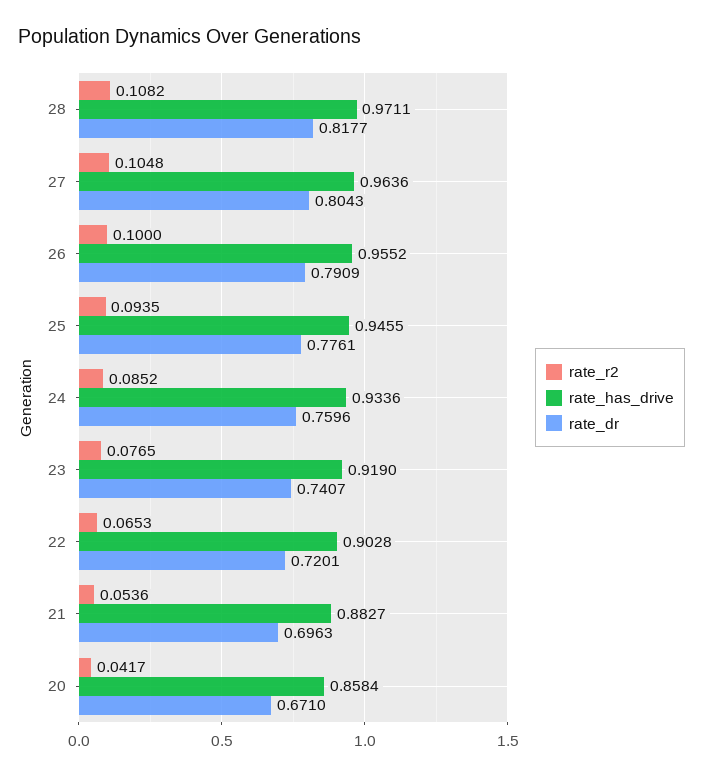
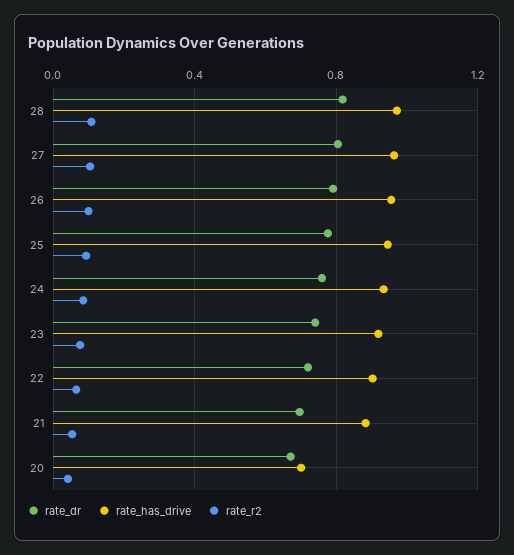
  {
    "rate_r2": {
      "28": 0.1082,
      "27": 0.1048,
      "26": 0.1,
      "25": 0.0935,
      "24": 0.0852,
      "23": 0.0765,
      "22": 0.0653,
      "21": 0.0536,
      "20": 0.0417
    },
    "rate_has_drive": {
      "28": 0.9711,
      "27": 0.9636,
      "26": 0.9552,
      "25": 0.9455,
      "24": 0.9336,
      "23": 0.919,
      "22": 0.9028,
      "21": 0.8827,
-     "20": 0.8584
+     "20": 0.7
    },
    "rate_dr": {
      "28": 0.8177,
      "27": 0.8043,
      "26": 0.7909,
      "25": 0.7761,
      "24": 0.7596,
      "23": 0.7407,
      "22": 0.7201,
      "21": 0.6963,
      "20": 0.671
    }
  }

